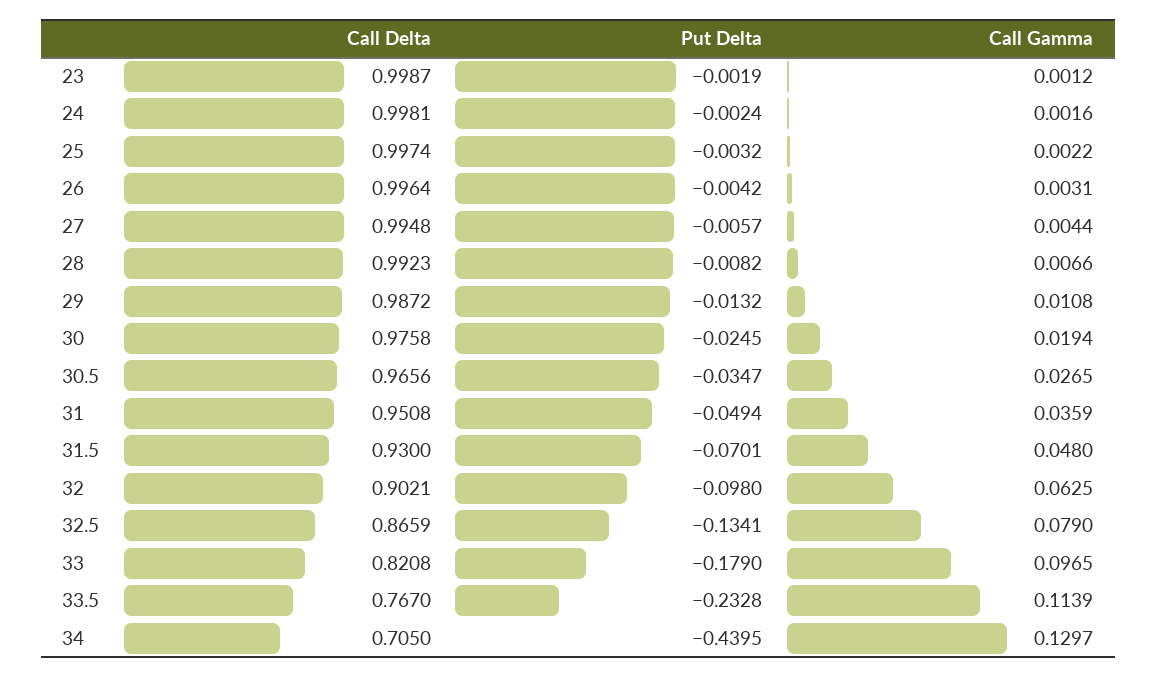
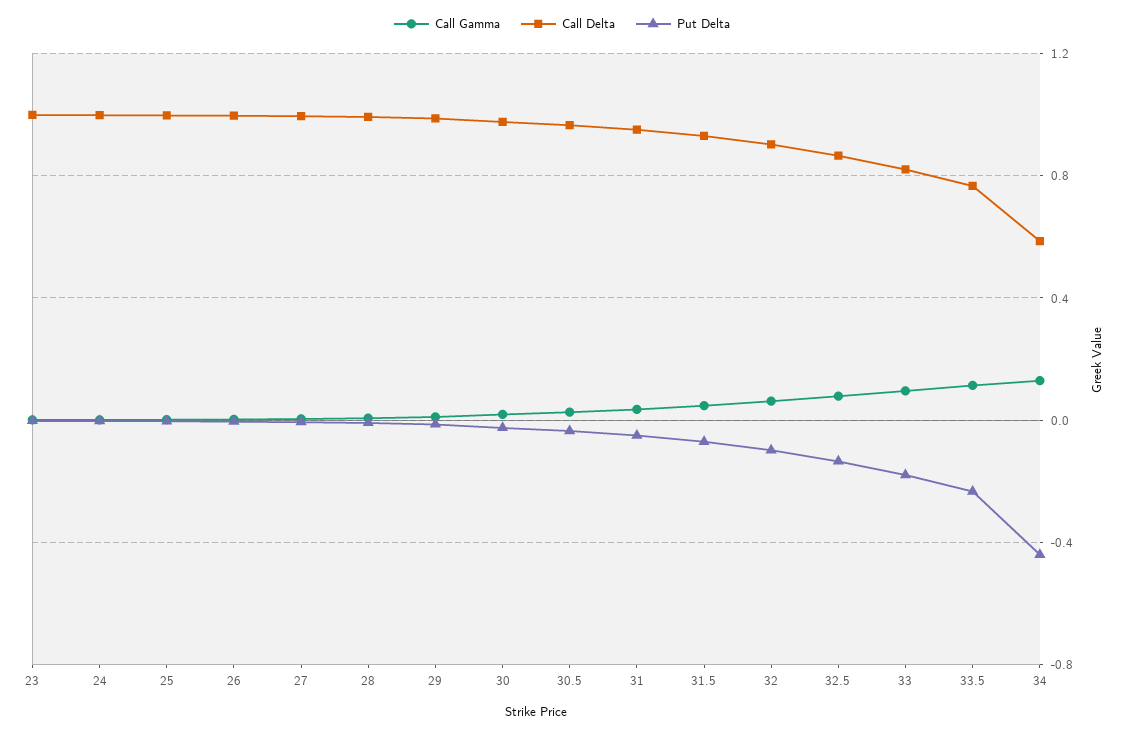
  {
    "Call Delta": {
      "23": 0.9987,
      "24": 0.9981,
      "25": 0.9974,
      "26": 0.9964,
      "27": 0.9948,
      "28": 0.9923,
      "29": 0.9872,
      "30": 0.9758,
      "30.5": 0.9656,
      "31": 0.9508,
      "31.5": 0.93,
      "32": 0.9021,
      "32.5": 0.8659,
      "33": 0.8208,
      "33.5": 0.767,
-     "34": 0.705
+     "34": 0.6
    },
    "Put Delta": {
      "23": -0.0019,
      "24": -0.0024,
      "25": -0.0032,
      "26": -0.0042,
      "27": -0.0057,
      "28": -0.0082,
      "29": -0.0132,
      "30": -0.0245,
      "30.5": -0.0347,
      "31": -0.0494,
      "31.5": -0.0701,
      "32": -0.098,
      "32.5": -0.1341,
      "33": -0.179,
      "33.5": -0.2328,
      "34": -0.4395
    },
    "Call Gamma": {
      "23": 0.0012,
      "24": 0.0016,
      "25": 0.0022,
      "26": 0.0031,
      "27": 0.0044,
      "28": 0.0066,
      "29": 0.0108,
      "30": 0.0194,
      "30.5": 0.0265,
      "31": 0.0359,
      "31.5": 0.048,
      "32": 0.0625,
      "32.5": 0.079,
      "33": 0.0965,
      "33.5": 0.1139,
      "34": 0.1297
    }
  }

